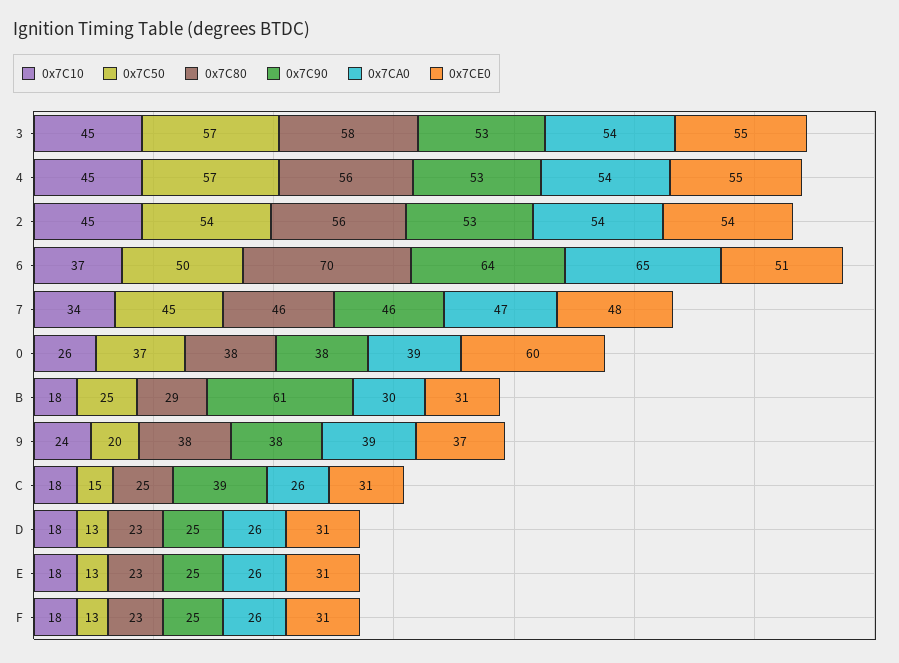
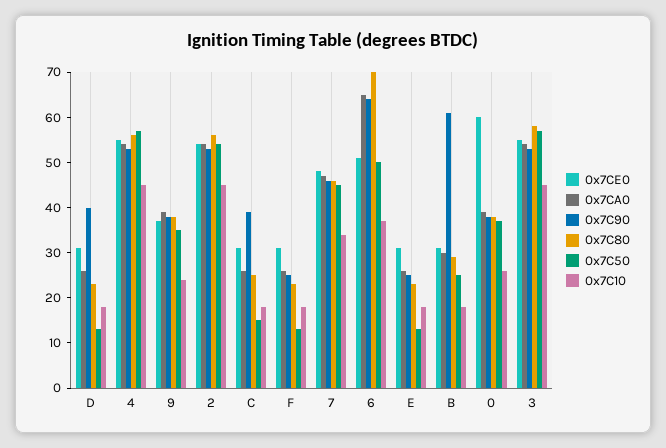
  {
    "0x7C10": {
      "3": 45,
      "4": 45,
      "2": 45,
      "6": 37,
      "7": 34,
      "0": 26,
      "B": 18,
      "9": 24,
      "C": 18,
      "D": 18,
      "E": 18,
      "F": 18
    },
    "0x7C50": {
      "3": 57,
      "4": 57,
      "2": 54,
      "6": 50,
      "7": 45,
      "0": 37,
      "B": 25,
-     "9": 20,
+     "9": 35,
      "C": 15,
      "D": 13,
      "E": 13,
      "F": 13
    },
    "0x7C80": {
      "3": 58,
      "4": 56,
      "2": 56,
      "6": 70,
      "7": 46,
      "0": 38,
      "B": 29,
      "9": 38,
      "C": 25,
      "D": 23,
      "E": 23,
      "F": 23
    },
    "0x7C90": {
      "3": 53,
      "4": 53,
      "2": 53,
      "6": 64,
      "7": 46,
      "0": 38,
      "B": 61,
      "9": 38,
      "C": 39,
-     "D": 25,
+     "D": 40,
      "E": 25,
      "F": 25
    },
    "0x7CA0": {
      "3": 54,
      "4": 54,
      "2": 54,
      "6": 65,
      "7": 47,
      "0": 39,
      "B": 30,
      "9": 39,
      "C": 26,
      "D": 26,
      "E": 26,
      "F": 26
    },
    "0x7CE0": {
      "3": 55,
      "4": 55,
      "2": 54,
      "6": 51,
      "7": 48,
      "0": 60,
      "B": 31,
      "9": 37,
      "C": 31,
      "D": 31,
      "E": 31,
      "F": 31
    }
  }

